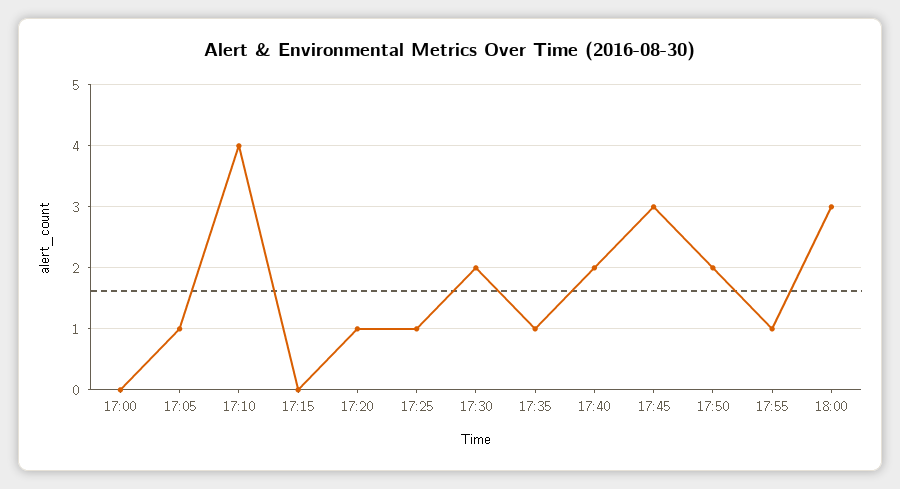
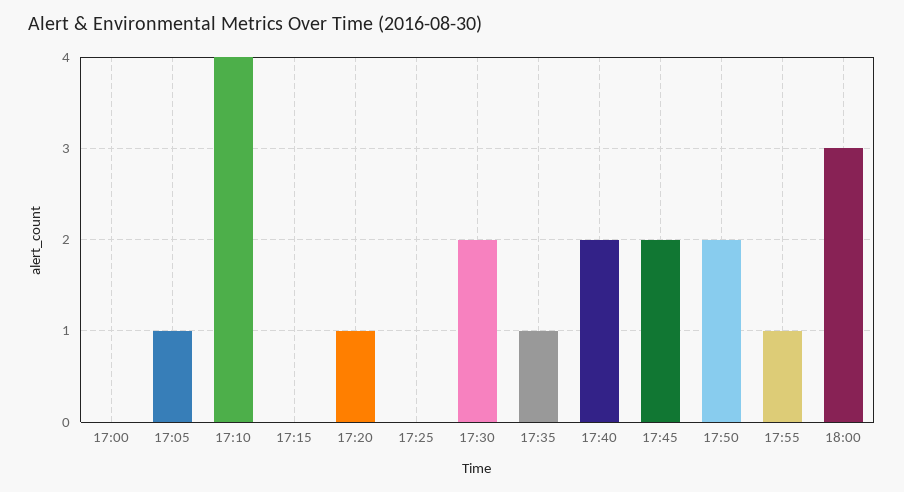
  {
    "17:00": 0,
    "17:05": 1,
    "17:10": 4,
    "17:15": 0,
    "17:20": 1,
-   "17:25": 1,
+   "17:25": 0,
    "17:30": 2,
    "17:35": 1,
    "17:40": 2,
-   "17:45": 3,
+   "17:45": 2,
    "17:50": 2,
    "17:55": 1,
    "18:00": 3
  }

